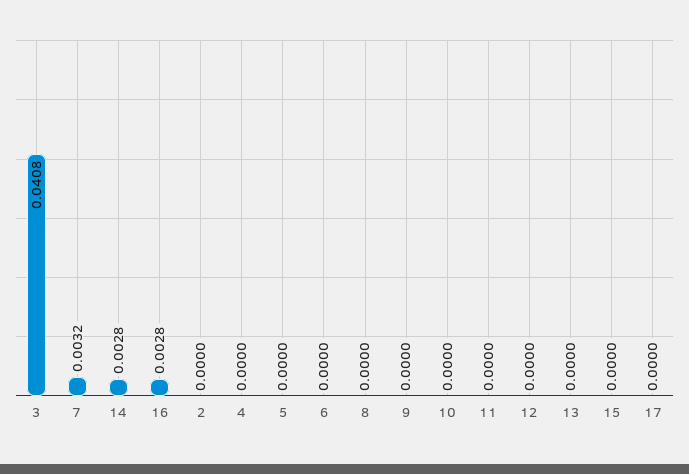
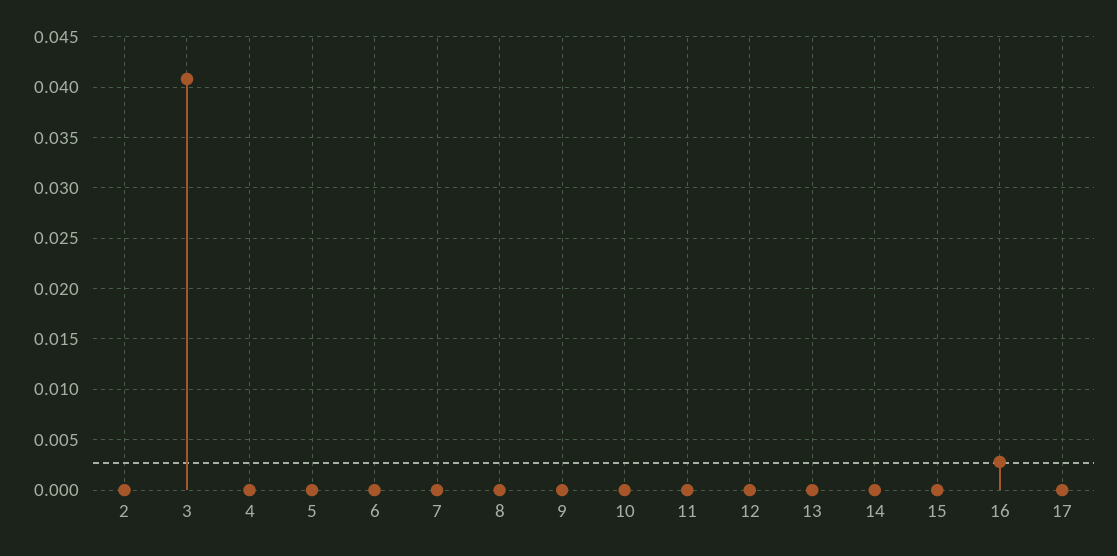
  {
    "3": 0.0408,
-   "7": 0.0032,
+   "7": 0,
-   "14": 0.0028,
+   "14": 0,
    "16": 0.0028,
    "2": 0,
    "4": 0,
    "5": 0,
    "6": 0,
    "8": 0,
    "9": 0,
    "10": 0,
    "11": 0,
    "12": 0,
    "13": 0,
    "15": 0,
    "17": 0
  }

